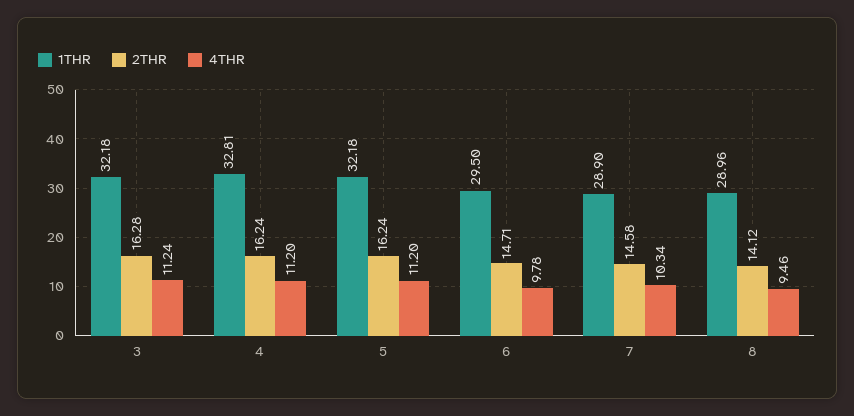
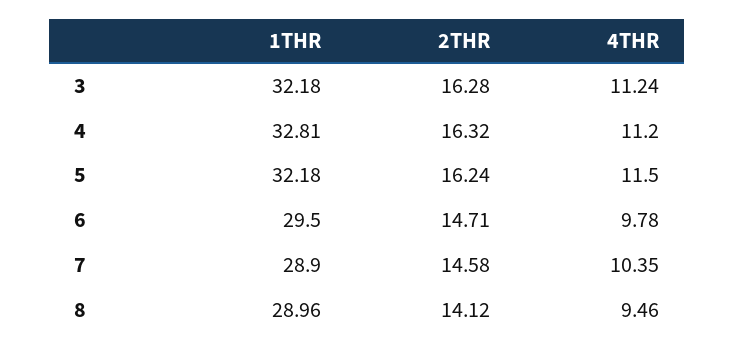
  {
    "1THR": {
      "3": 32.18,
      "4": 32.81,
      "5": 32.18,
      "6": 29.5,
      "7": 28.9,
      "8": 28.96
    },
    "2THR": {
      "3": 16.28,
-     "4": 16.24,
+     "4": 16.32,
      "5": 16.24,
      "6": 14.71,
      "7": 14.58,
      "8": 14.12
    },
    "4THR": {
      "3": 11.24,
      "4": 11.2,
-     "5": 11.2,
+     "5": 11.5,
      "6": 9.78,
-     "7": 10.34,
+     "7": 10.35,
      "8": 9.46
    }
  }

